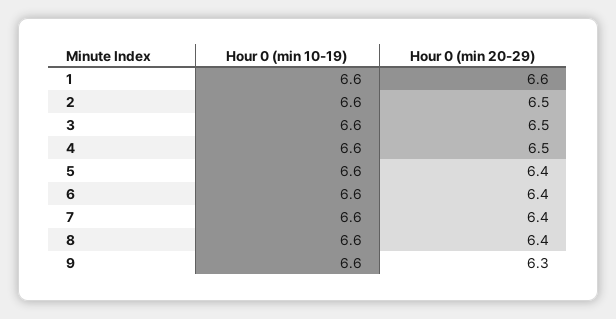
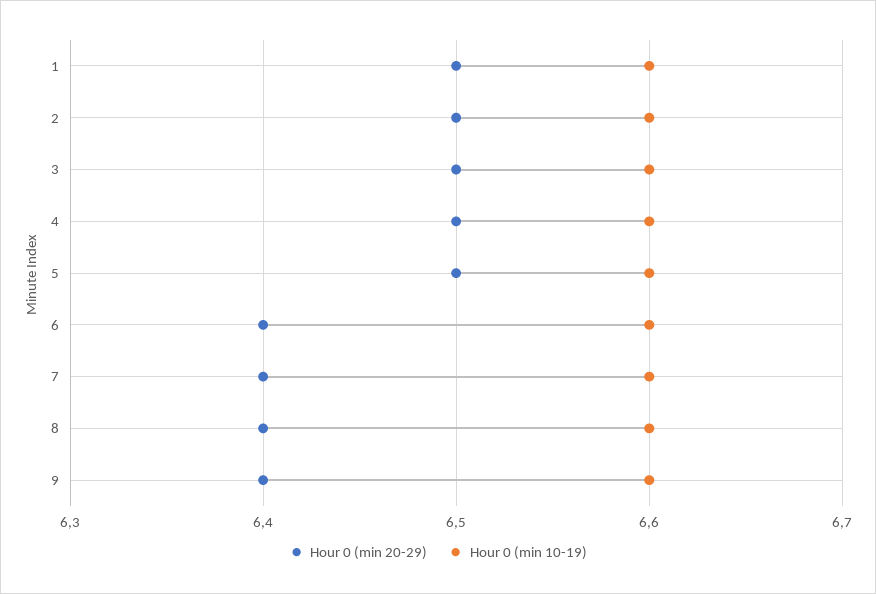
  {
    "Hour 0 (min 10-19)": {
      "1": 6.6,
      "2": 6.6,
      "3": 6.6,
      "4": 6.6,
      "5": 6.6,
      "6": 6.6,
      "7": 6.6,
      "8": 6.6,
      "9": 6.6
    },
    "Hour 0 (min 20-29)": {
-     "1": 6.6,
+     "1": 6.5,
      "2": 6.5,
      "3": 6.5,
      "4": 6.5,
-     "5": 6.4,
+     "5": 6.5,
      "6": 6.4,
      "7": 6.4,
      "8": 6.4,
-     "9": 6.3
+     "9": 6.4
    }
  }

